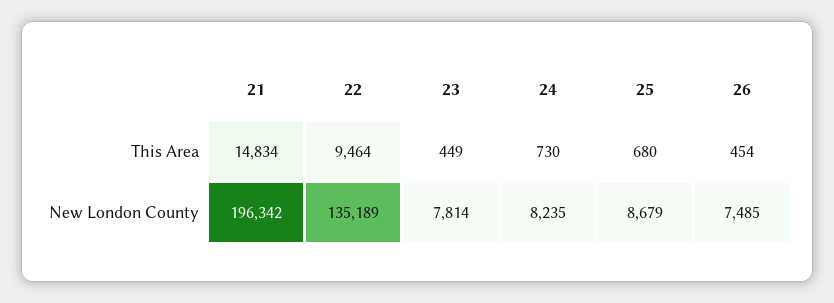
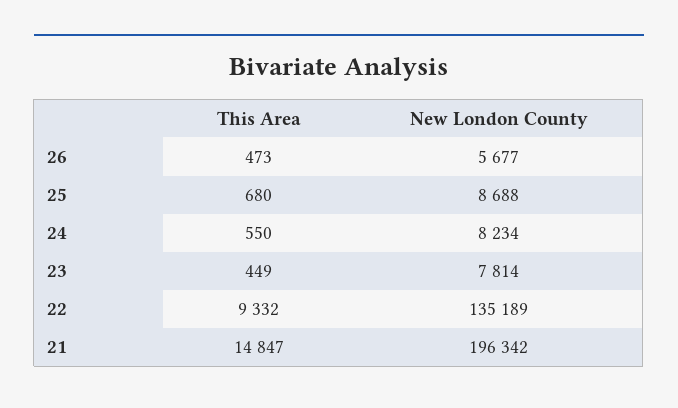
  {
    "21": {
-     "This Area": 14834,
+     "This Area": 14847,
      "New London County": 196342
    },
    "22": {
-     "This Area": 9464,
+     "This Area": 9332,
      "New London County": 135189
    },
    "23": {
      "This Area": 449,
      "New London County": 7814
    },
    "24": {
-     "This Area": 730,
+     "This Area": 550,
-     "New London County": 8235
+     "New London County": 8234
    },
    "25": {
      "This Area": 680,
-     "New London County": 8679
+     "New London County": 8688
    },
    "26": {
-     "This Area": 454,
+     "This Area": 473,
-     "New London County": 7485
+     "New London County": 5677
    }
  }

